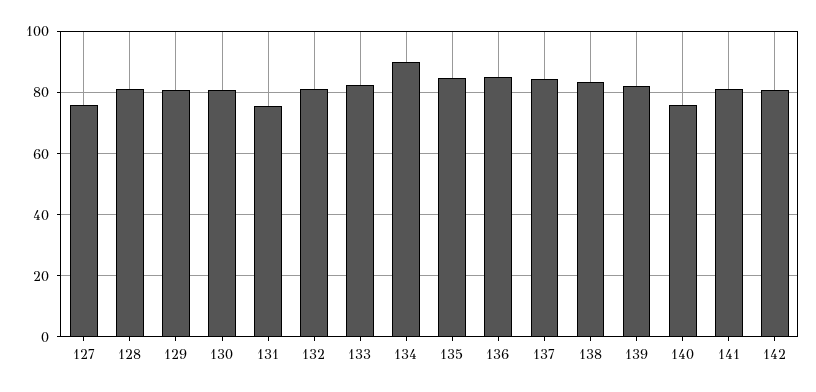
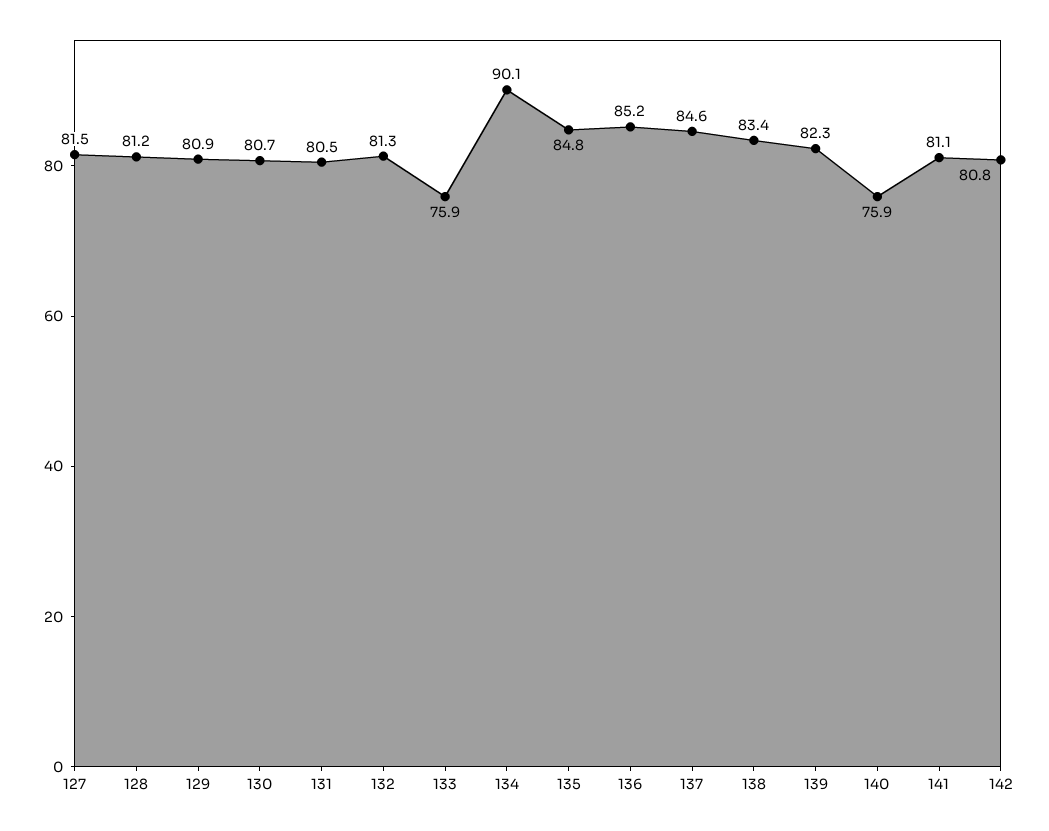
  {
-   "127": 76,
+   "127": 81.5,
    "128": 81.2,
    "129": 80.9,
    "130": 80.7,
-   "131": 76,
+   "131": 80.5,
    "132": 81.3,
-   "133": 82,
+   "133": 75.9,
    "134": 90.1,
    "135": 84.8,
    "136": 85.2,
    "137": 84.6,
    "138": 83.4,
    "139": 82.3,
    "140": 75.9,
    "141": 81.1,
    "142": 80.8
  }

